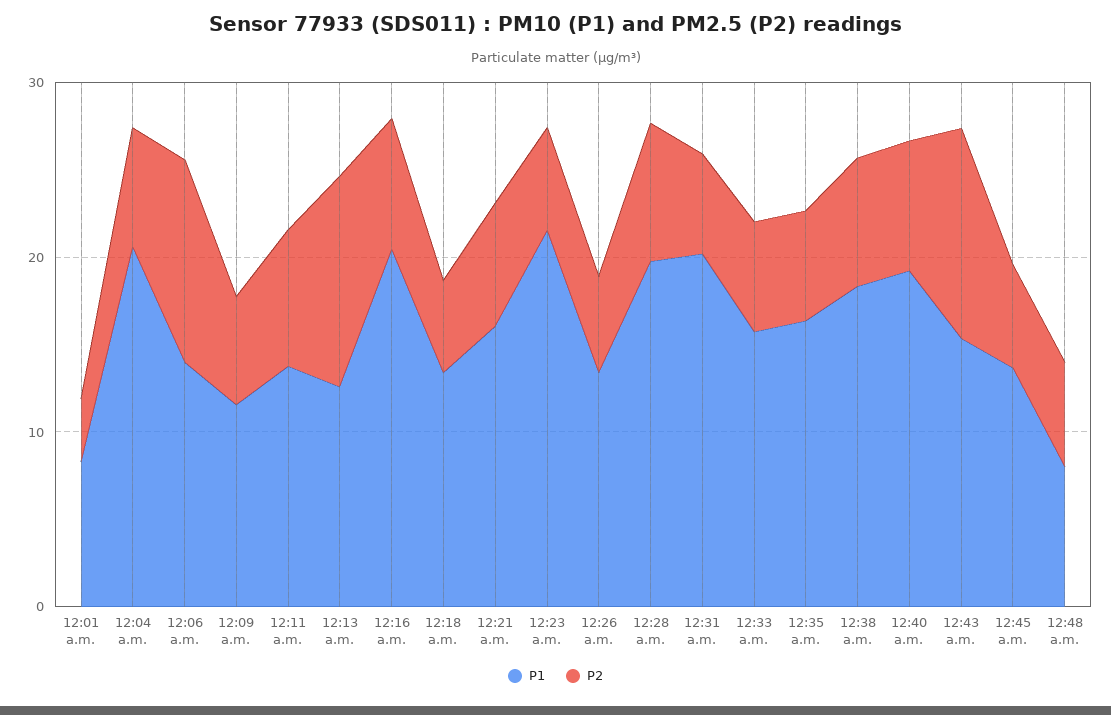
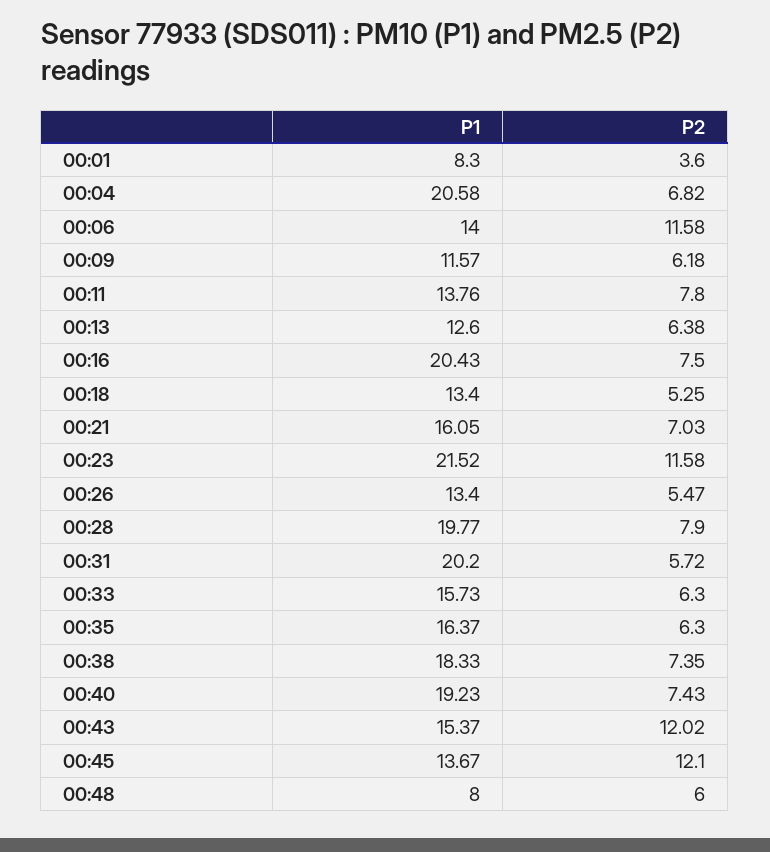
  {
    "P1": {
      "12:01 a.m.": 8.3,
      "12:04 a.m.": 20.58,
      "12:06 a.m.": 14,
      "12:09 a.m.": 11.57,
      "12:11 a.m.": 13.76,
      "12:13 a.m.": 12.6,
      "12:16 a.m.": 20.43,
      "12:18 a.m.": 13.4,
      "12:21 a.m.": 16.05,
      "12:23 a.m.": 21.52,
      "12:26 a.m.": 13.4,
      "12:28 a.m.": 19.77,
      "12:31 a.m.": 20.2,
      "12:33 a.m.": 15.73,
      "12:35 a.m.": 16.37,
      "12:38 a.m.": 18.33,
      "12:40 a.m.": 19.23,
      "12:43 a.m.": 15.37,
      "12:45 a.m.": 13.67,
      "12:48 a.m.": 8
    },
    "P2": {
      "12:01 a.m.": 3.6,
      "12:04 a.m.": 6.82,
      "12:06 a.m.": 11.58,
      "12:09 a.m.": 6.18,
      "12:11 a.m.": 7.8,
-     "12:13 a.m.": 12,
+     "12:13 a.m.": 6.38,
      "12:16 a.m.": 7.5,
      "12:18 a.m.": 5.25,
      "12:21 a.m.": 7.03,
-     "12:23 a.m.": 6,
+     "12:23 a.m.": 11.58,
      "12:26 a.m.": 5.47,
      "12:28 a.m.": 7.9,
      "12:31 a.m.": 5.72,
      "12:33 a.m.": 6.3,
      "12:35 a.m.": 6.3,
      "12:38 a.m.": 7.35,
      "12:40 a.m.": 7.43,
      "12:43 a.m.": 12.02,
-     "12:45 a.m.": 6,
+     "12:45 a.m.": 12.1,
      "12:48 a.m.": 6
    }
  }

